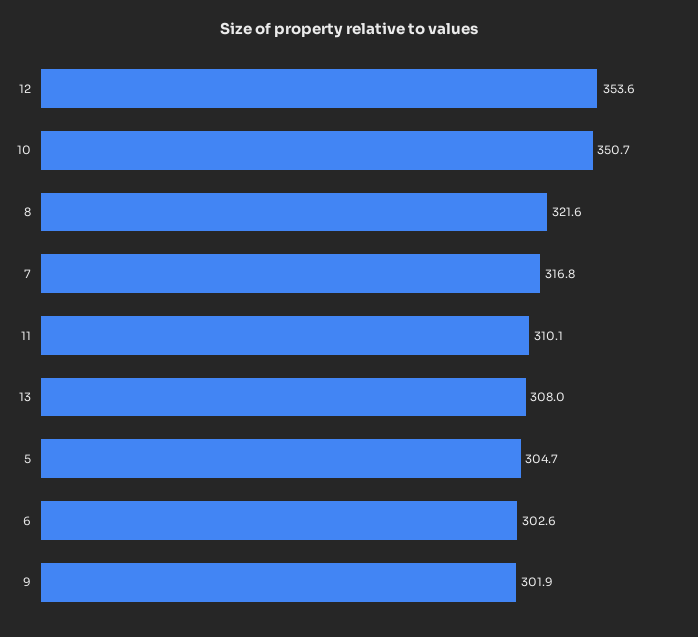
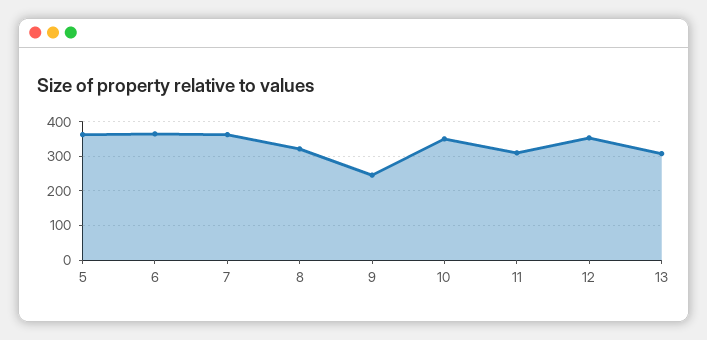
  {
    "12": 353.6,
    "10": 350.7,
    "8": 321.6,
-   "7": 316.8,
+   "7": 360,
    "11": 310.1,
    "13": 308,
-   "5": 304.7,
+   "5": 360,
-   "6": 302.6,
+   "6": 360,
-   "9": 301.9
+   "9": 240
  }

